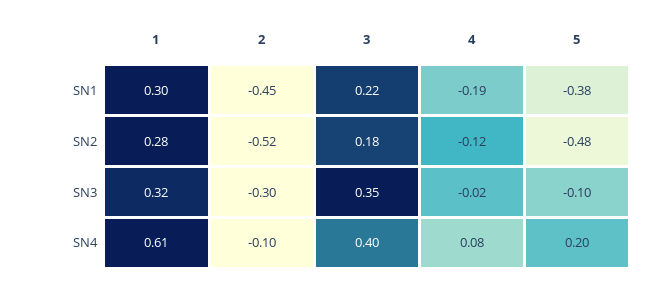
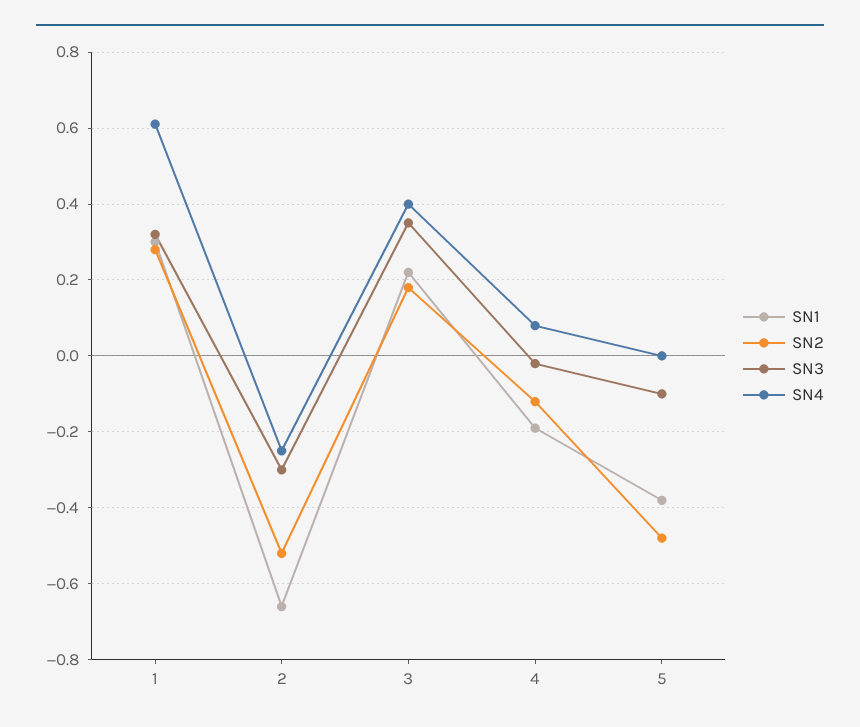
  {
    "SN1": {
      "1": 0.3,
-     "2": -0.45,
+     "2": -0.65,
      "3": 0.22,
      "4": -0.19,
      "5": -0.38
    },
    "SN2": {
      "1": 0.28,
      "2": -0.52,
      "3": 0.18,
      "4": -0.12,
      "5": -0.48
    },
    "SN3": {
      "1": 0.32,
      "2": -0.3,
      "3": 0.35,
      "4": -0.02,
      "5": -0.1
    },
    "SN4": {
      "1": 0.61,
-     "2": -0.1,
+     "2": -0.25,
      "3": 0.4,
      "4": 0.08,
-     "5": 0.2
+     "5": 0
    }
  }

